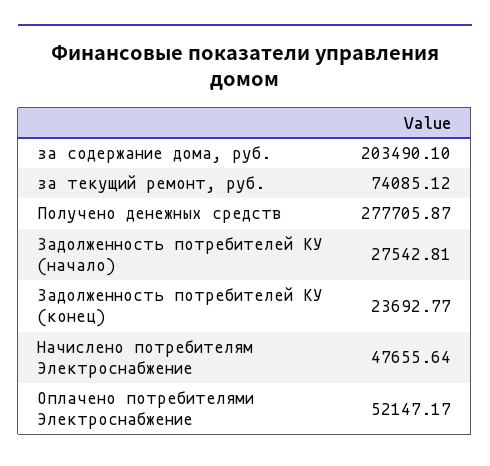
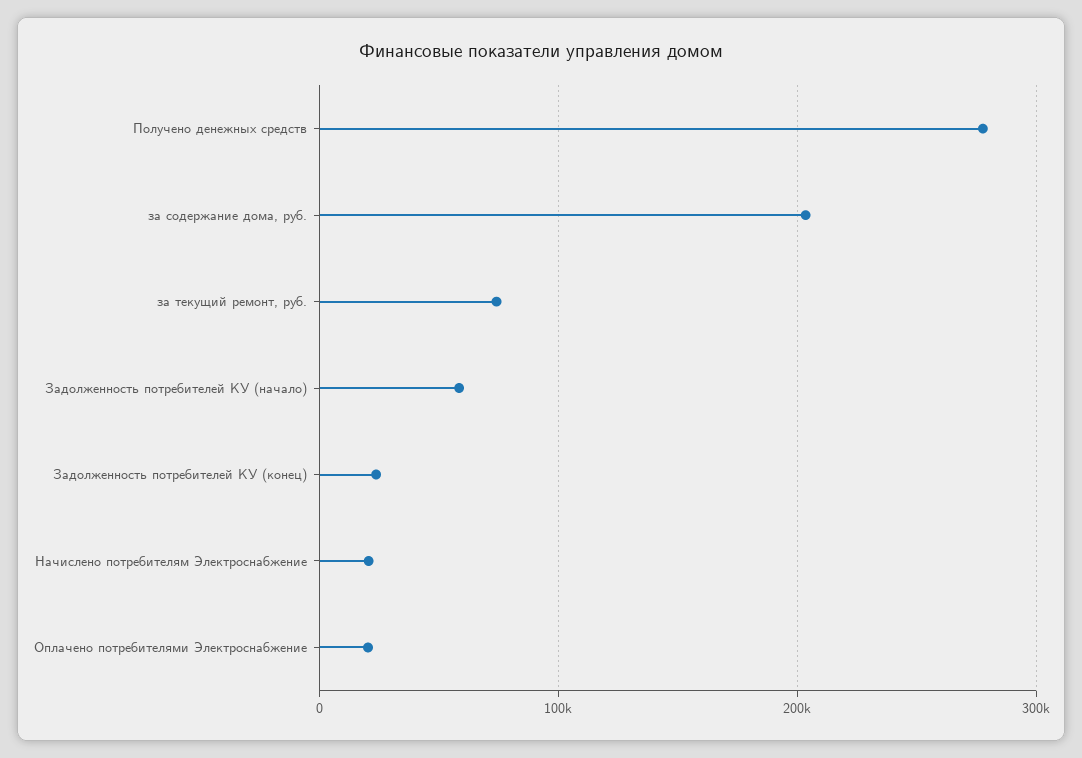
  {
    "за содержание дома, руб.": 203490.1,
    "за текущий ремонт, руб.": 74085.12,
    "Получено денежных средств": 277705.87,
-   "Задолженность потребителей КУ (начало)": 27542.81,
+   "Задолженность потребителей КУ (начало)": 60000,
    "Задолженность потребителей КУ (конец)": 23692.77,
-   "Начислено потребителям Электроснабжение": 47655.64,
+   "Начислено потребителям Электроснабжение": 20000,
-   "Оплачено потребителями Электроснабжение": 52147.17
+   "Оплачено потребителями Электроснабжение": 20000
  }

